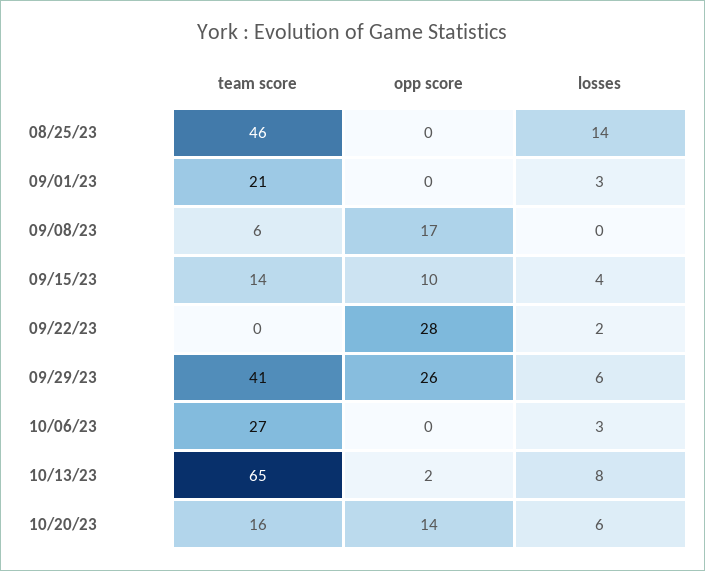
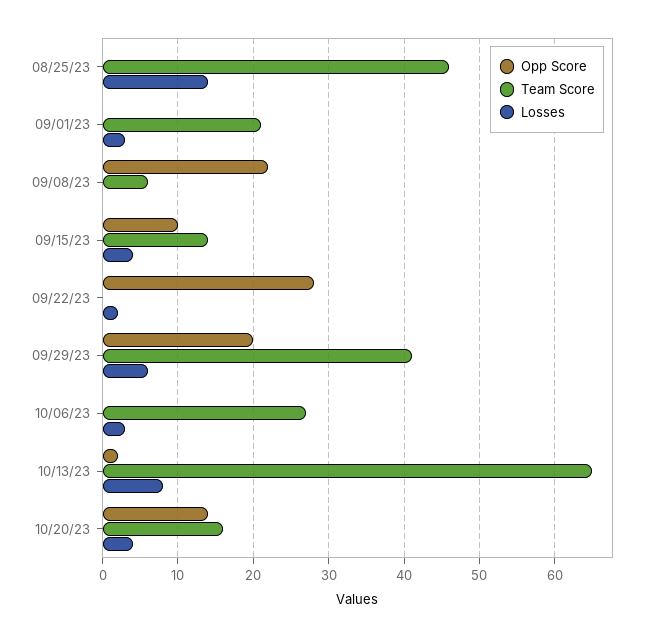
  {
    "team score": {
      "08/25/23": 46,
      "09/01/23": 21,
      "09/08/23": 6,
      "09/15/23": 14,
      "09/22/23": 0,
      "09/29/23": 41,
      "10/06/23": 27,
      "10/13/23": 65,
      "10/20/23": 16
    },
    "opp score": {
      "08/25/23": 0,
      "09/01/23": 0,
-     "09/08/23": 17,
+     "09/08/23": 22,
      "09/15/23": 10,
      "09/22/23": 28,
-     "09/29/23": 26,
+     "09/29/23": 20,
      "10/06/23": 0,
      "10/13/23": 2,
      "10/20/23": 14
    },
    "losses": {
      "08/25/23": 14,
      "09/01/23": 3,
      "09/08/23": 0,
      "09/15/23": 4,
      "09/22/23": 2,
      "09/29/23": 6,
      "10/06/23": 3,
      "10/13/23": 8,
-     "10/20/23": 6
+     "10/20/23": 4
    }
  }

